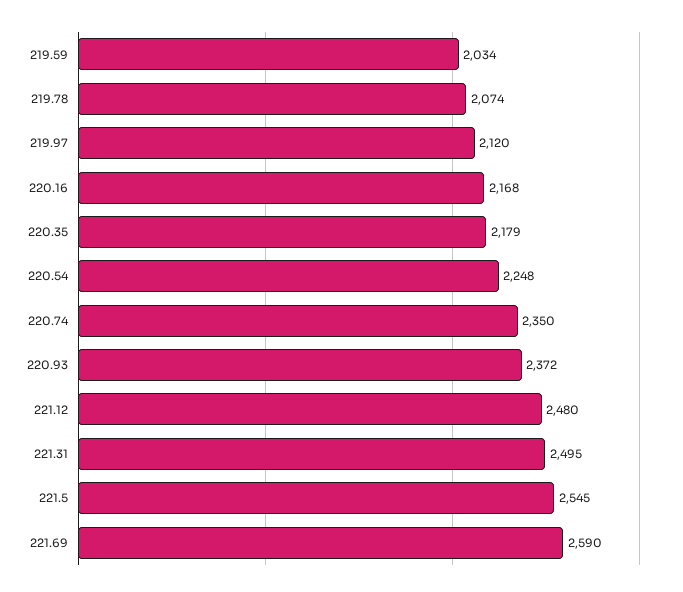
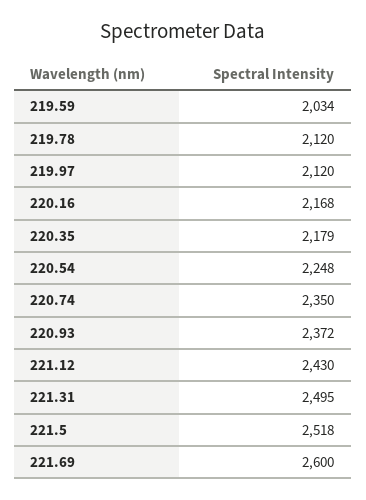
  {
    "219.59": 2034,
-   "219.78": 2074,
+   "219.78": 2120,
    "219.97": 2120,
    "220.16": 2168,
    "220.35": 2179,
    "220.54": 2248,
    "220.74": 2350,
    "220.93": 2372,
-   "221.12": 2480,
+   "221.12": 2430,
    "221.31": 2495,
-   "221.5": 2545,
+   "221.5": 2518,
-   "221.69": 2590
+   "221.69": 2600
  }

